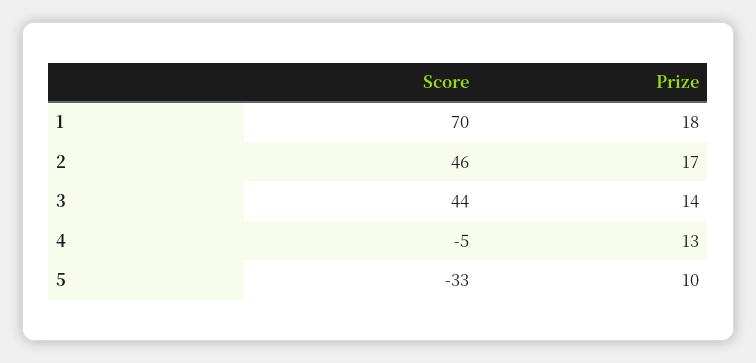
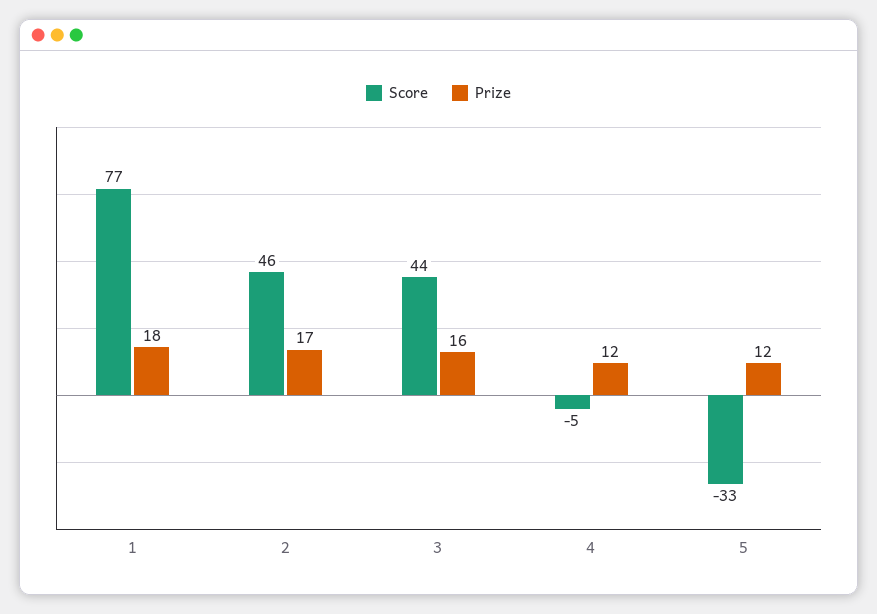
  {
    "Score": {
-     "1": 70,
+     "1": 77,
      "2": 46,
      "3": 44,
      "4": -5,
      "5": -33
    },
    "Prize": {
      "1": 18,
      "2": 17,
-     "3": 14,
+     "3": 16,
-     "4": 13,
+     "4": 12,
-     "5": 10
+     "5": 12
    }
  }

